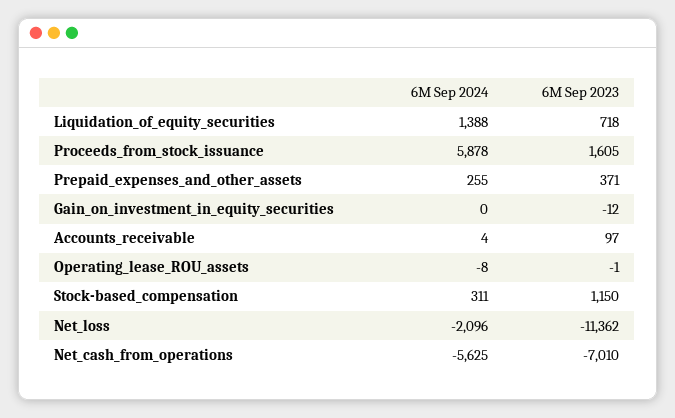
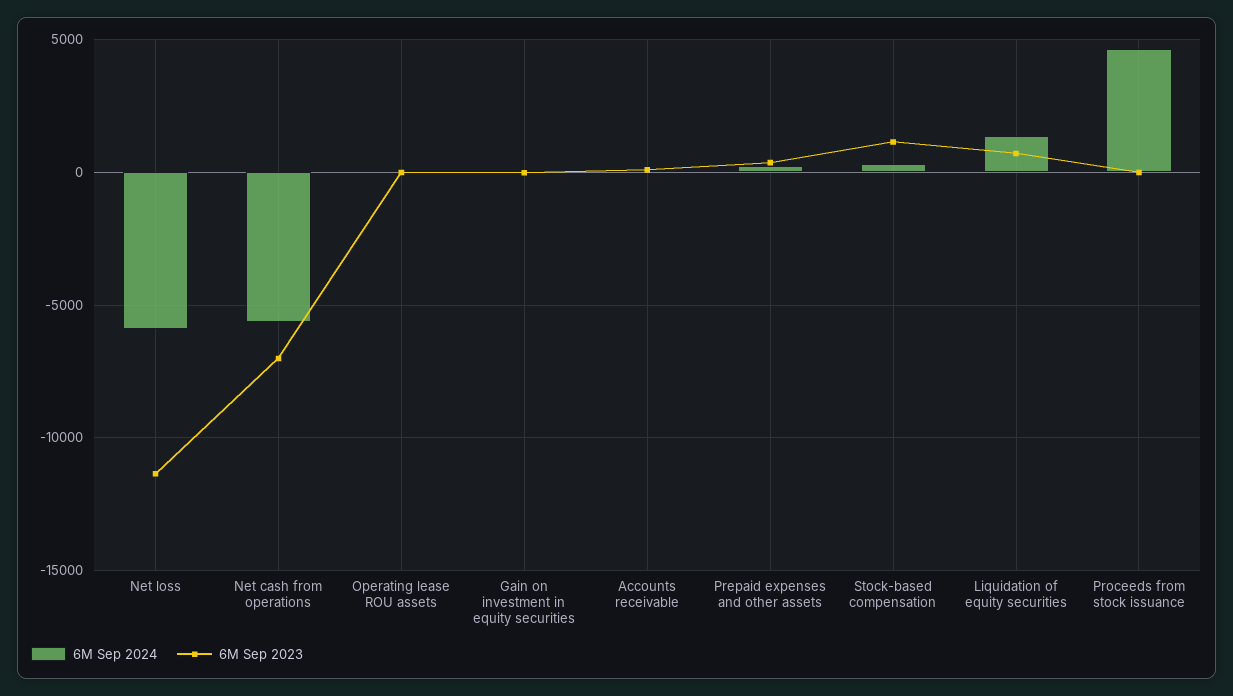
  {
    "6M Sep 2024": {
      "Liquidation_of_equity_securities": 1388,
-     "Proceeds_from_stock_issuance": 5878,
+     "Proceeds_from_stock_issuance": 4500,
      "Prepaid_expenses_and_other_assets": 255,
      "Gain_on_investment_in_equity_securities": 0,
      "Accounts_receivable": 4,
      "Operating_lease_ROU_assets": -8,
      "Stock-based_compensation": 311,
-     "Net_loss": -2096,
+     "Net_loss": -6000,
      "Net_cash_from_operations": -5625
    },
    "6M Sep 2023": {
      "Liquidation_of_equity_securities": 718,
-     "Proceeds_from_stock_issuance": 1605,
+     "Proceeds_from_stock_issuance": 0,
      "Prepaid_expenses_and_other_assets": 371,
      "Gain_on_investment_in_equity_securities": -12,
      "Accounts_receivable": 97,
      "Operating_lease_ROU_assets": -1,
      "Stock-based_compensation": 1150,
      "Net_loss": -11362,
      "Net_cash_from_operations": -7010
    }
  }

